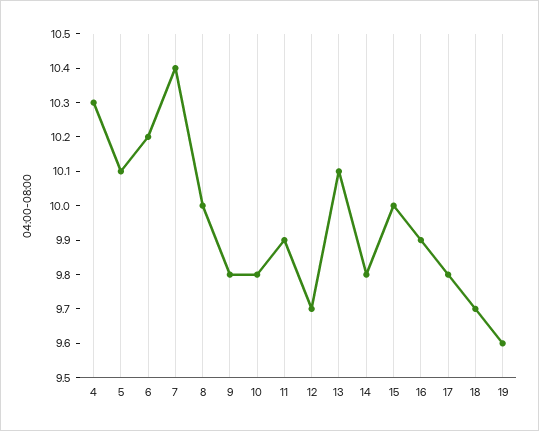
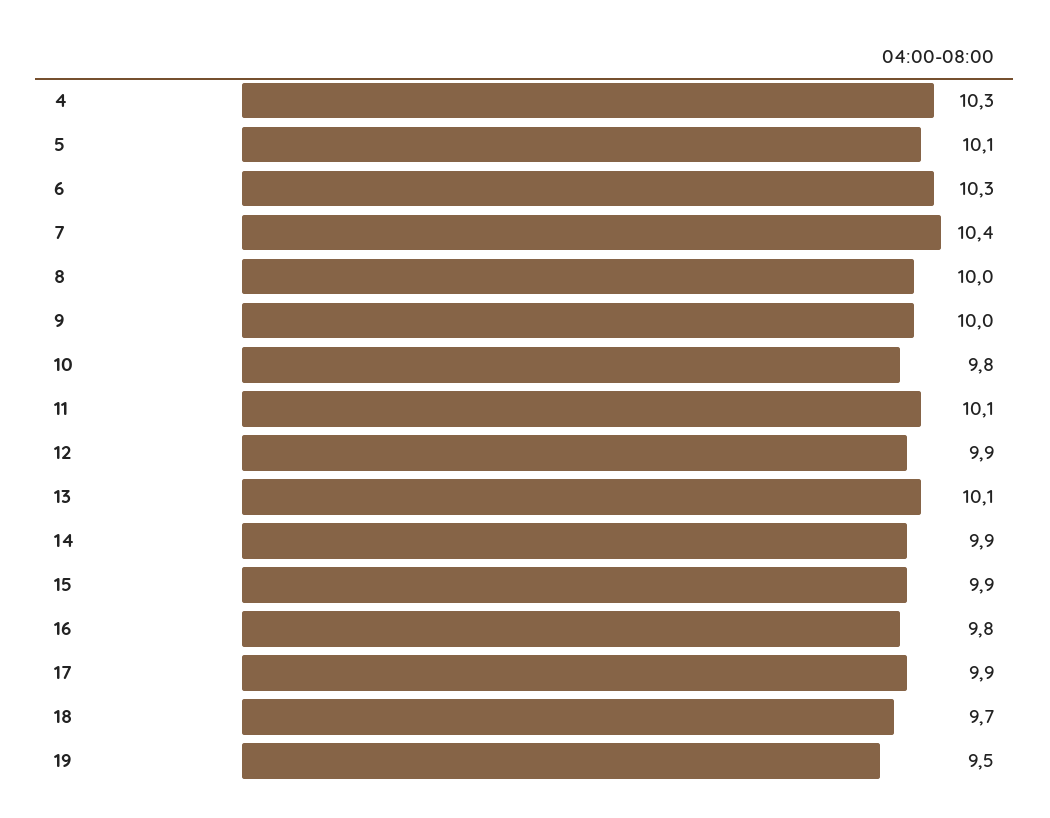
  {
    "4": 10.3,
    "5": 10.1,
-   "6": 10.2,
+   "6": 10.3,
    "7": 10.4,
    "8": 10,
-   "9": 9.8,
+   "9": 10,
    "10": 9.8,
-   "11": 9.9,
+   "11": 10.1,
-   "12": 9.7,
+   "12": 9.9,
    "13": 10.1,
-   "14": 9.8,
+   "14": 9.9,
-   "15": 10,
+   "15": 9.9,
-   "16": 9.9,
+   "16": 9.8,
-   "17": 9.8,
+   "17": 9.9,
    "18": 9.7,
-   "19": 9.6
+   "19": 9.5
  }

